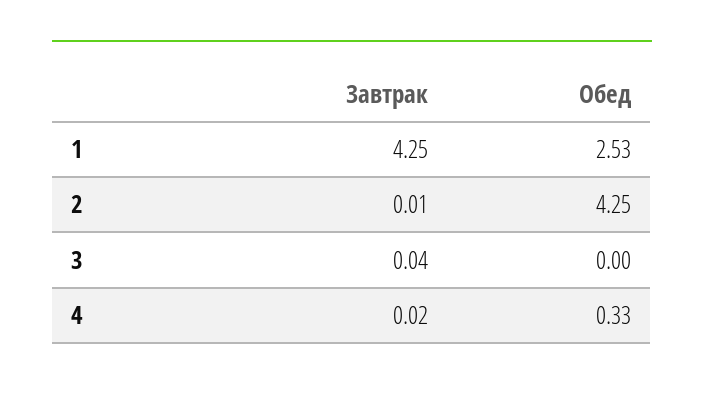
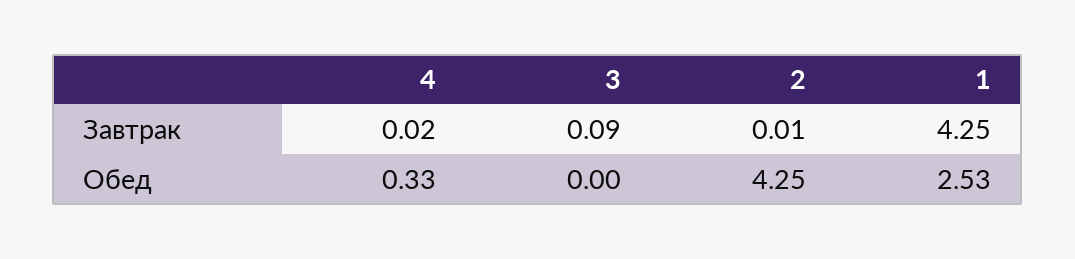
  {
    "Завтрак": {
      "1": 4.25,
      "2": 0.01,
-     "3": 0.04,
+     "3": 0.09,
      "4": 0.02
    },
    "Обед": {
      "1": 2.53,
      "2": 4.25,
      "3": 0,
      "4": 0.33
    }
  }

